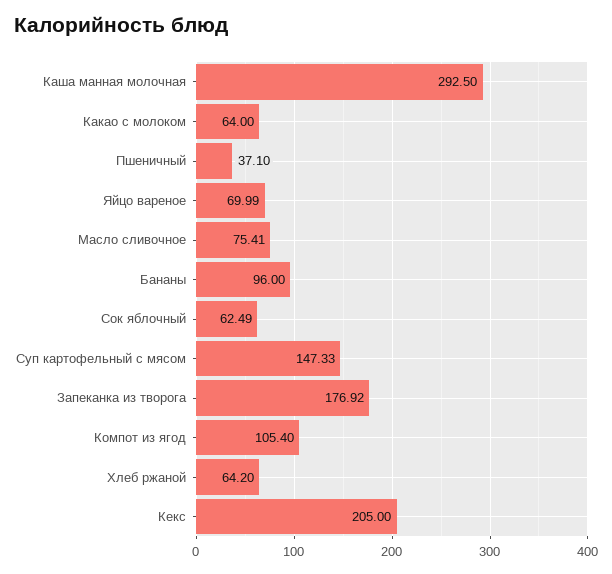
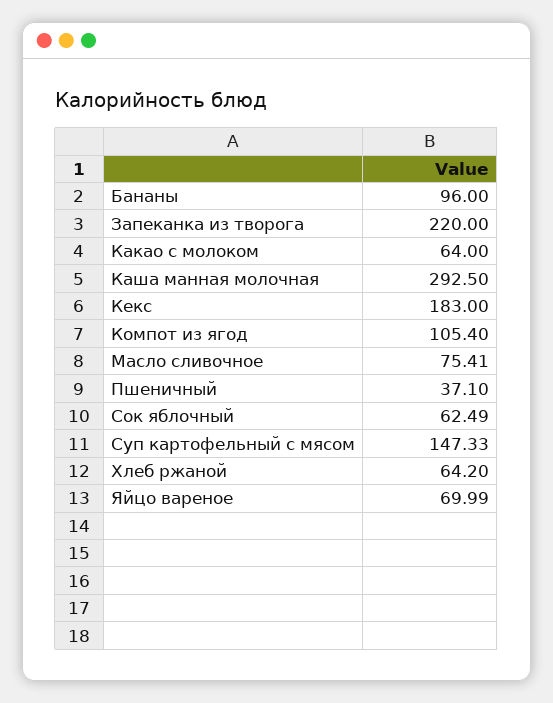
  {
    "Каша манная молочная": 292.5,
    "Какао с молоком": 64,
    "Пшеничный": 37.1,
    "Яйцо вареное": 69.99,
    "Масло сливочное": 75.41,
    "Бананы": 96,
    "Сок яблочный": 62.49,
    "Суп картофельный с мясом": 147.33,
-   "Запеканка из творога": 176.92,
+   "Запеканка из творога": 220,
    "Компот из ягод": 105.4,
    "Хлеб ржаной": 64.2,
-   "Кекс": 205
+   "Кекс": 183
  }

